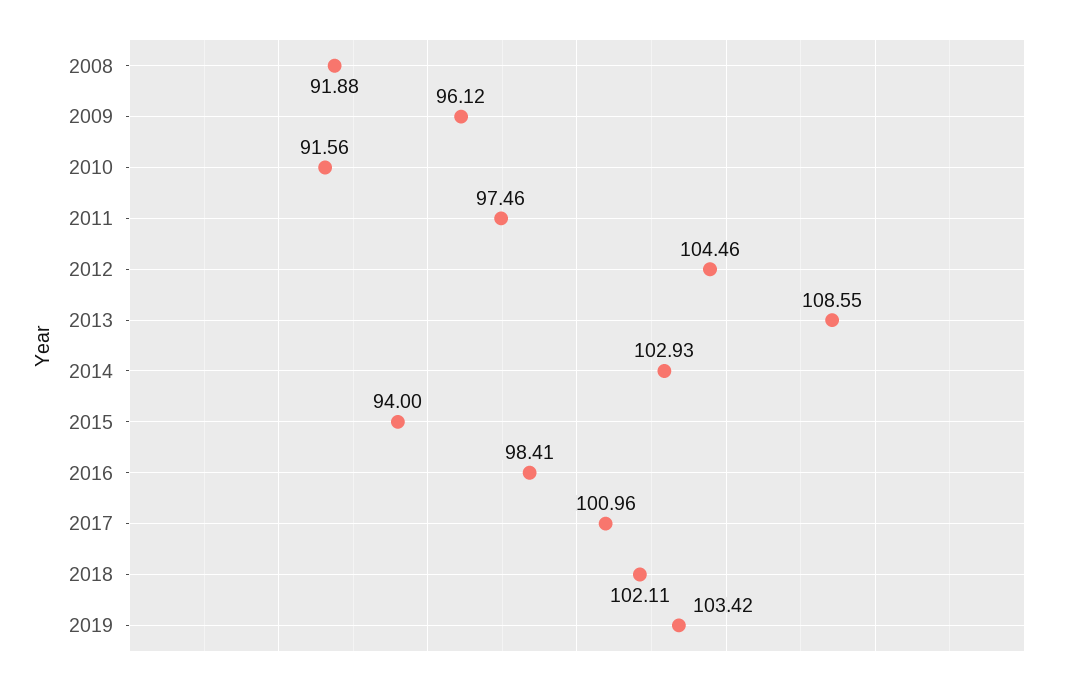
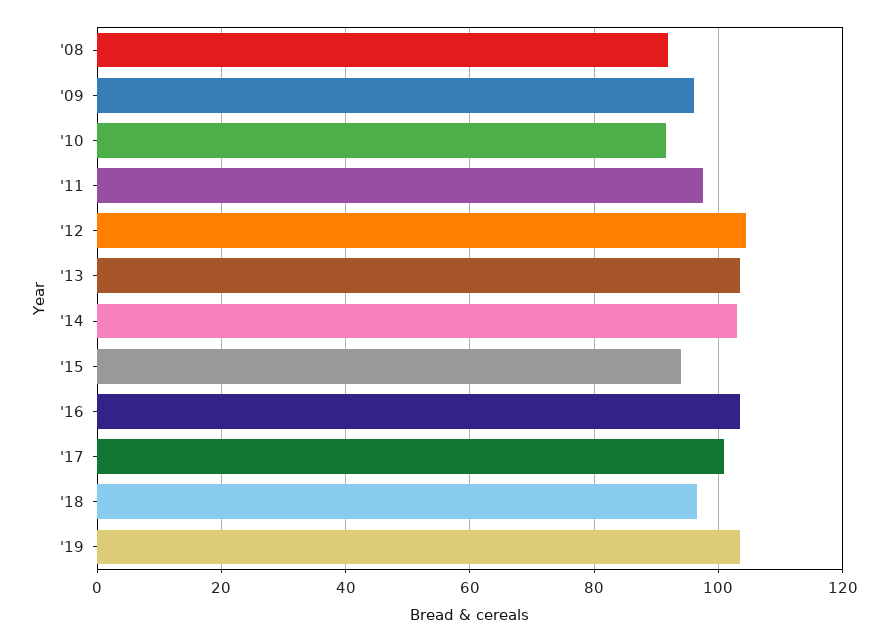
  {
    "2008": 91.88,
    "2009": 96.12,
    "2010": 91.56,
    "2011": 97.46,
    "2012": 104.46,
-   "2013": 108.55,
+   "2013": 104,
    "2014": 102.93,
    "2015": 94,
-   "2016": 98.41,
+   "2016": 104,
    "2017": 100.96,
-   "2018": 102.11,
+   "2018": 96,
    "2019": 103.42
  }

